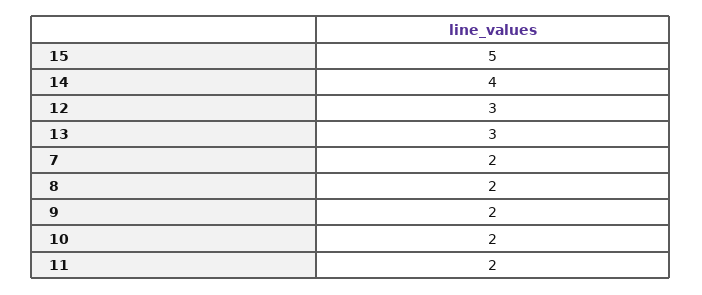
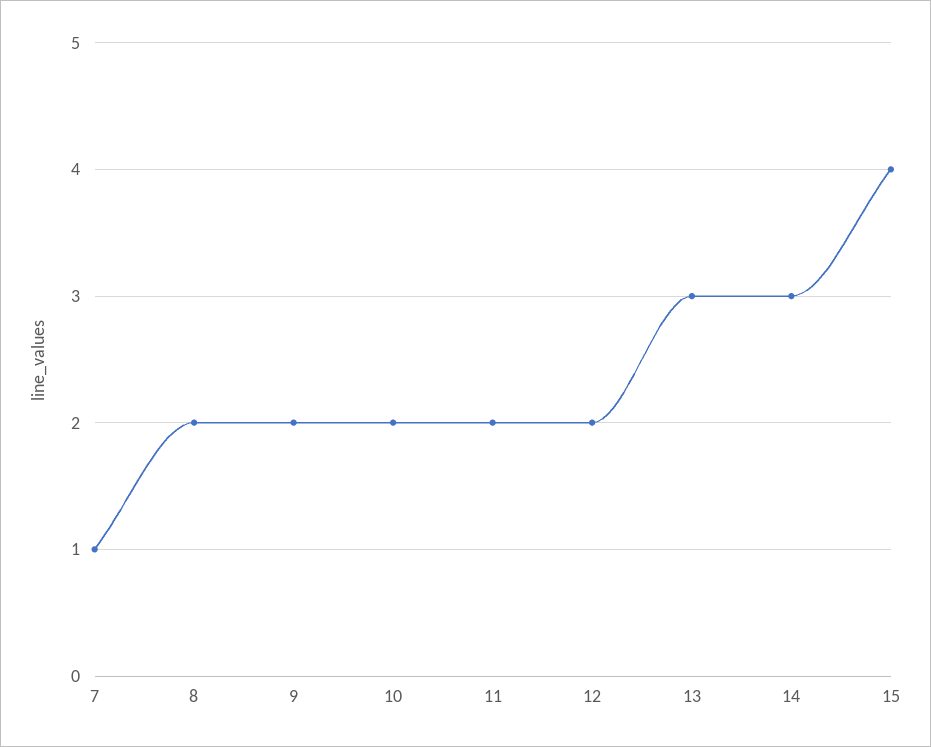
  {
-   "15": 5,
+   "15": 4,
-   "14": 4,
+   "14": 3,
-   "12": 3,
+   "12": 2,
    "13": 3,
-   "7": 2,
+   "7": 1,
    "8": 2,
    "9": 2,
    "10": 2,
    "11": 2
  }

